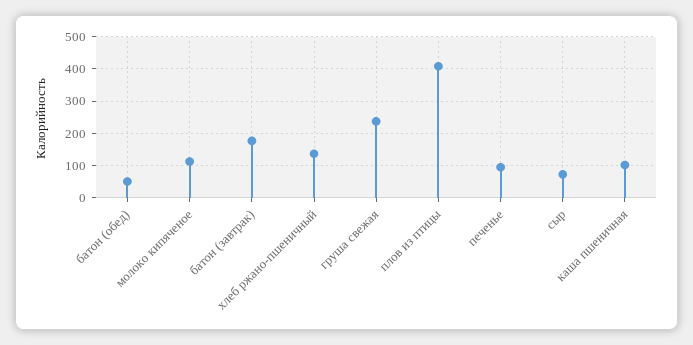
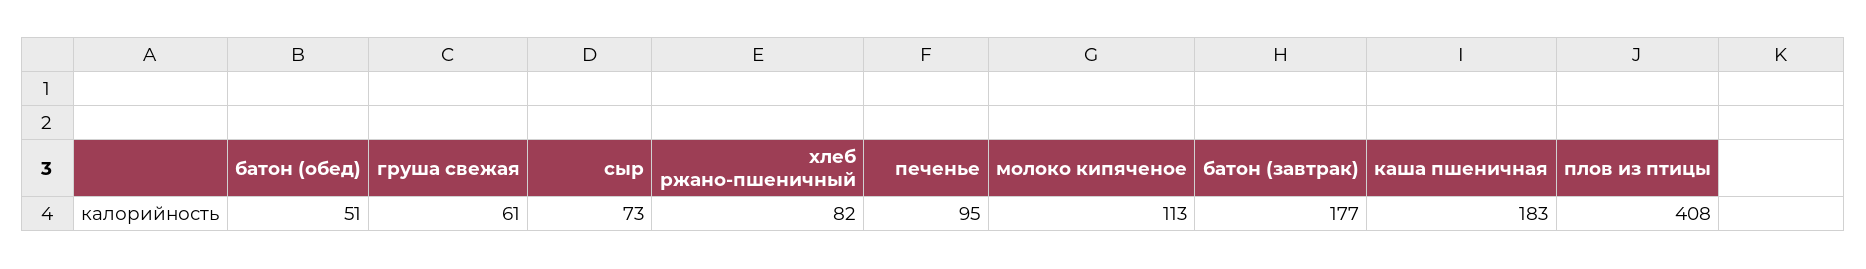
  {
    "батон (обед)": 51,
    "молоко кипяченое": 113,
    "батон (завтрак)": 177,
-   "хлеб ржано-пшеничный": 140,
+   "хлеб ржано-пшеничный": 82,
-   "груша свежая": 240,
+   "груша свежая": 61,
    "плов из птицы": 408,
    "печенье": 95,
    "сыр": 73,
-   "каша пшеничная": 100
+   "каша пшеничная": 183
  }

